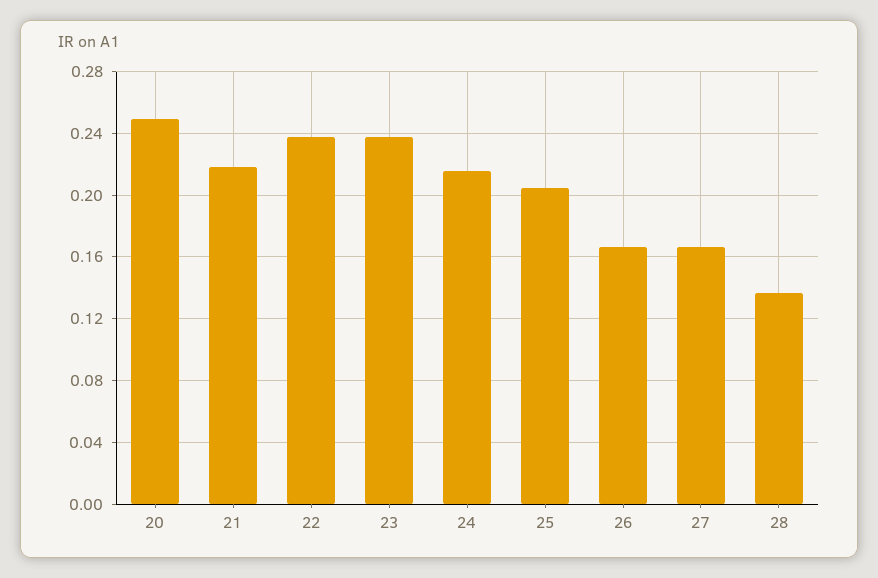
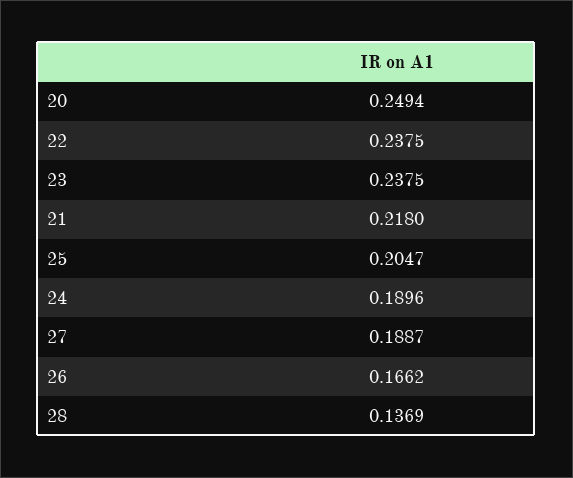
  {
    "20": 0.2494,
    "21": 0.218,
    "22": 0.2375,
    "23": 0.2375,
-   "24": 0.215,
+   "24": 0.1896,
    "25": 0.2047,
    "26": 0.1662,
-   "27": 0.165,
+   "27": 0.1887,
    "28": 0.1369
  }

